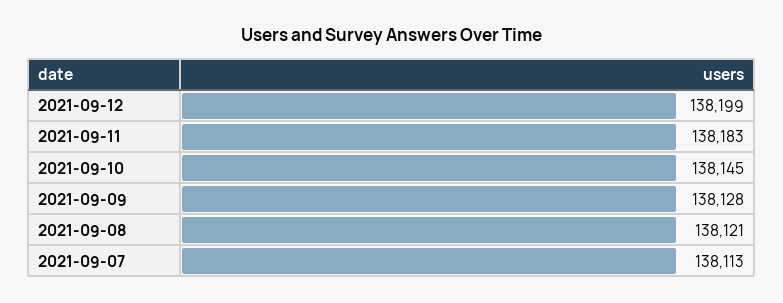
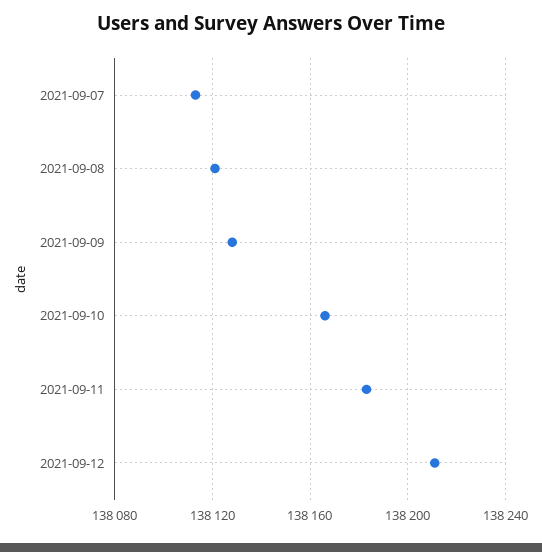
  {
-   "2021-09-12": 138199,
+   "2021-09-12": 138210,
    "2021-09-11": 138183,
-   "2021-09-10": 138145,
+   "2021-09-10": 138165,
    "2021-09-09": 138128,
    "2021-09-08": 138121,
    "2021-09-07": 138113
  }

